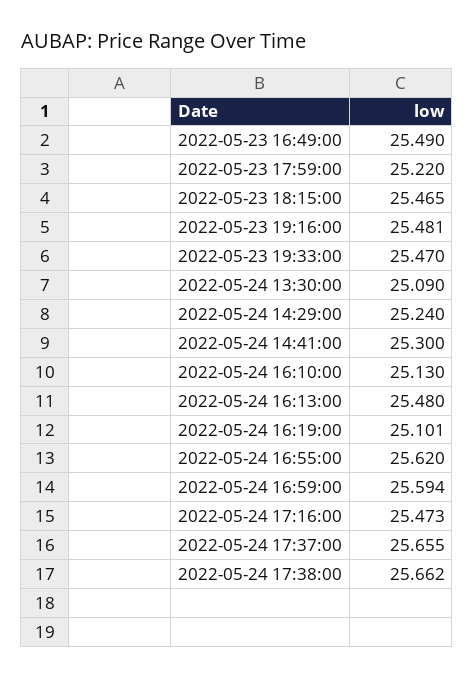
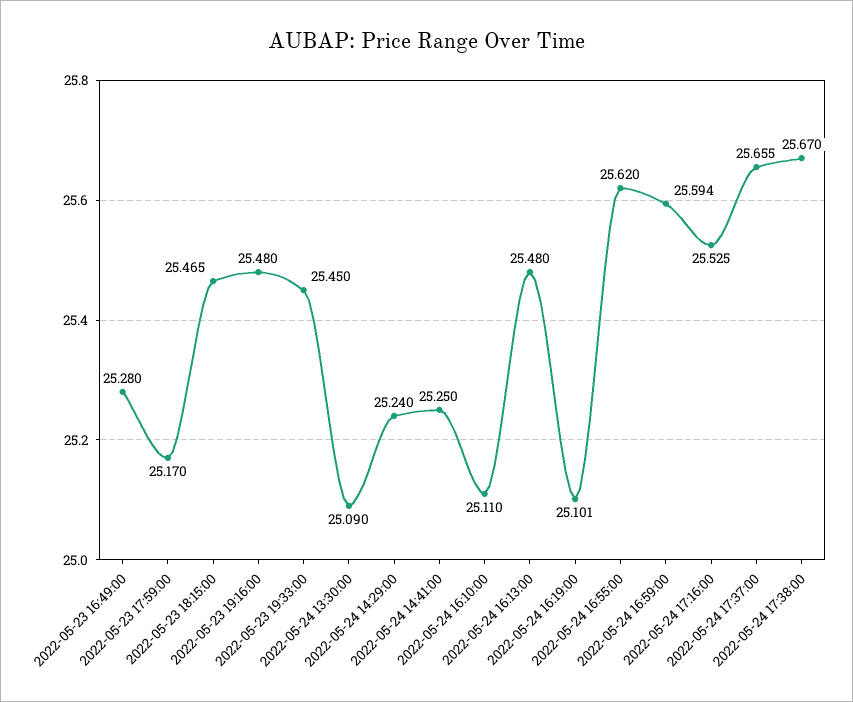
  {
-   "2022-05-23 16:49:00": 25.49,
+   "2022-05-23 16:49:00": 25.28,
-   "2022-05-23 17:59:00": 25.22,
+   "2022-05-23 17:59:00": 25.17,
    "2022-05-23 18:15:00": 25.465,
-   "2022-05-23 19:16:00": 25.481,
+   "2022-05-23 19:16:00": 25.48,
-   "2022-05-23 19:33:00": 25.47,
+   "2022-05-23 19:33:00": 25.45,
    "2022-05-24 13:30:00": 25.09,
    "2022-05-24 14:29:00": 25.24,
-   "2022-05-24 14:41:00": 25.3,
+   "2022-05-24 14:41:00": 25.25,
-   "2022-05-24 16:10:00": 25.13,
+   "2022-05-24 16:10:00": 25.11,
    "2022-05-24 16:13:00": 25.48,
    "2022-05-24 16:19:00": 25.101,
    "2022-05-24 16:55:00": 25.62,
    "2022-05-24 16:59:00": 25.594,
-   "2022-05-24 17:16:00": 25.473,
+   "2022-05-24 17:16:00": 25.525,
    "2022-05-24 17:37:00": 25.655,
-   "2022-05-24 17:38:00": 25.662
+   "2022-05-24 17:38:00": 25.67
  }

